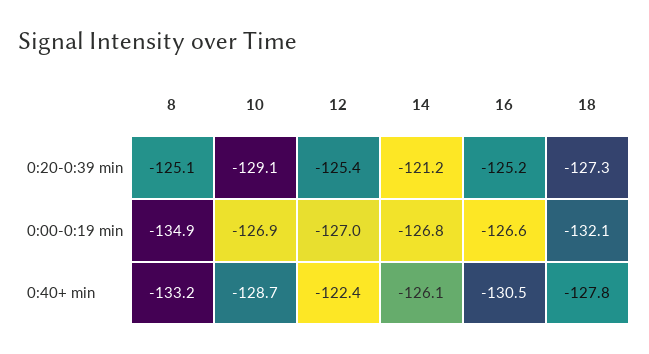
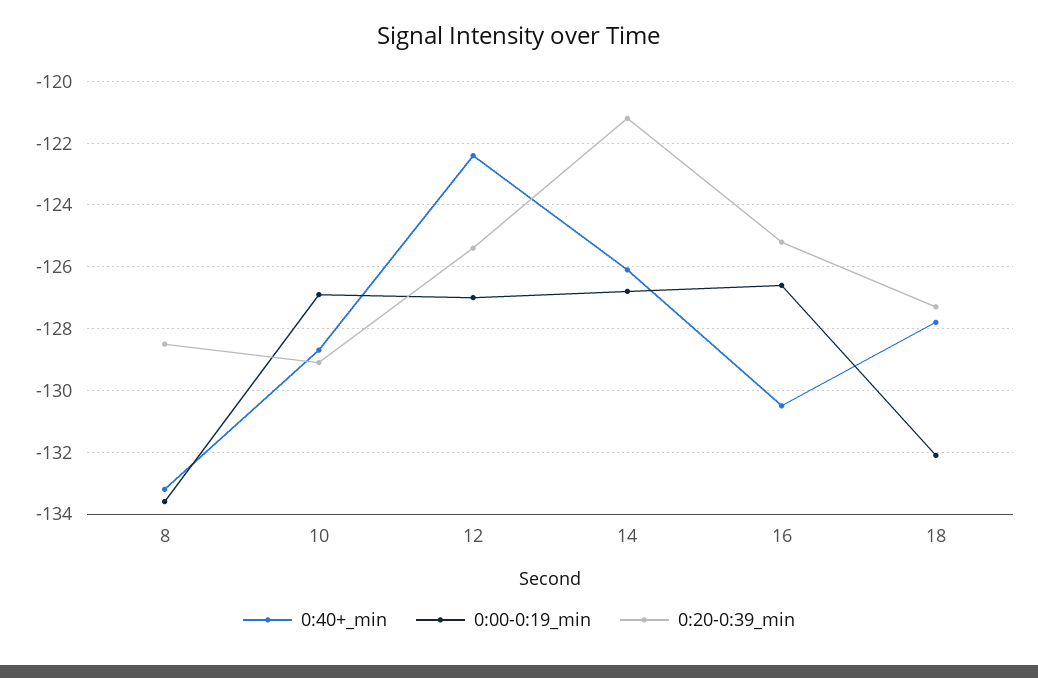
  {
    "0:20-0:39 min": {
-     "8": -125.1,
+     "8": -128.5,
      "10": -129.1,
      "12": -125.4,
      "14": -121.2,
      "16": -125.2,
      "18": -127.3
    },
    "0:00-0:19 min": {
-     "8": -134.9,
+     "8": -133.5,
      "10": -126.9,
      "12": -127,
      "14": -126.8,
      "16": -126.6,
      "18": -132.1
    },
    "0:40+ min": {
      "8": -133.2,
      "10": -128.7,
      "12": -122.4,
      "14": -126.1,
      "16": -130.5,
      "18": -127.8
    }
  }

